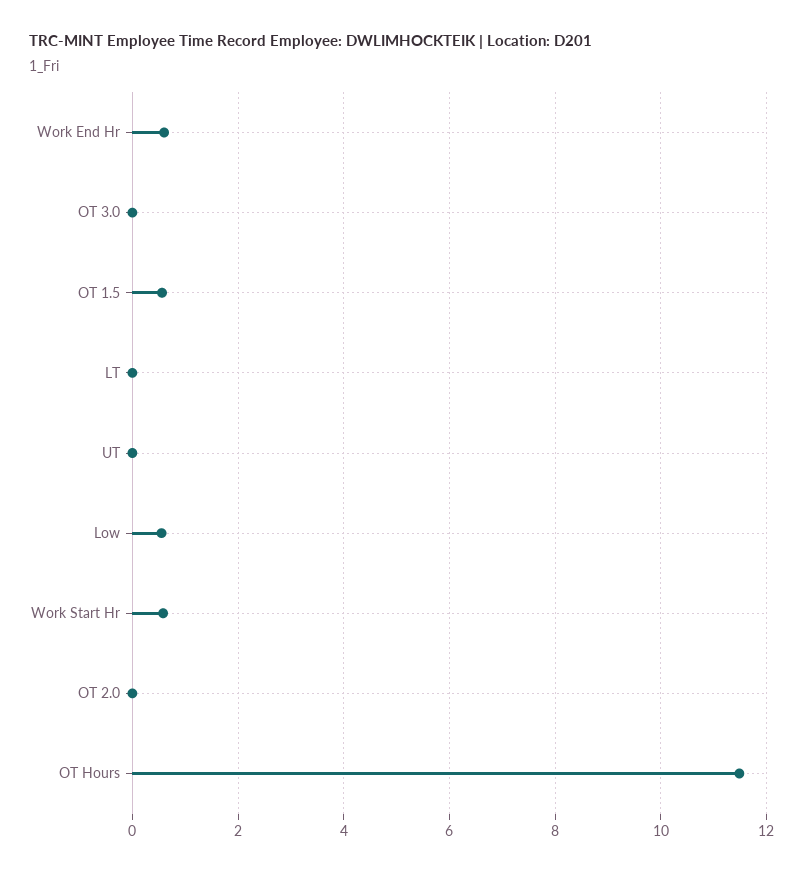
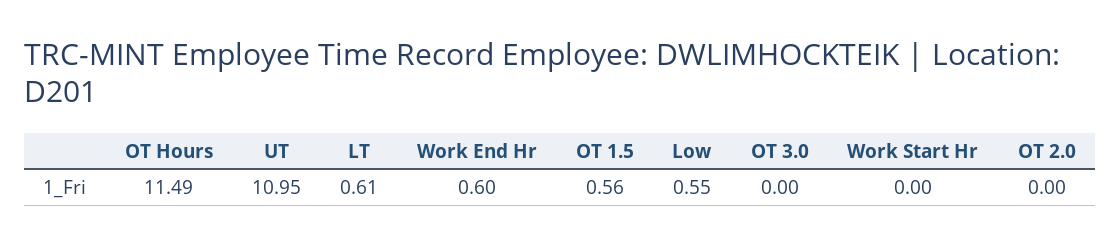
  {
    "Work End Hr": 0.6,
    "OT 3.0": 0,
    "OT 1.5": 0.56,
-   "LT": 0,
+   "LT": 0.61,
-   "UT": 0,
+   "UT": 10.95,
    "Low": 0.55,
-   "Work Start Hr": 0.6,
+   "Work Start Hr": 0,
    "OT 2.0": 0,
    "OT Hours": 11.49
  }

